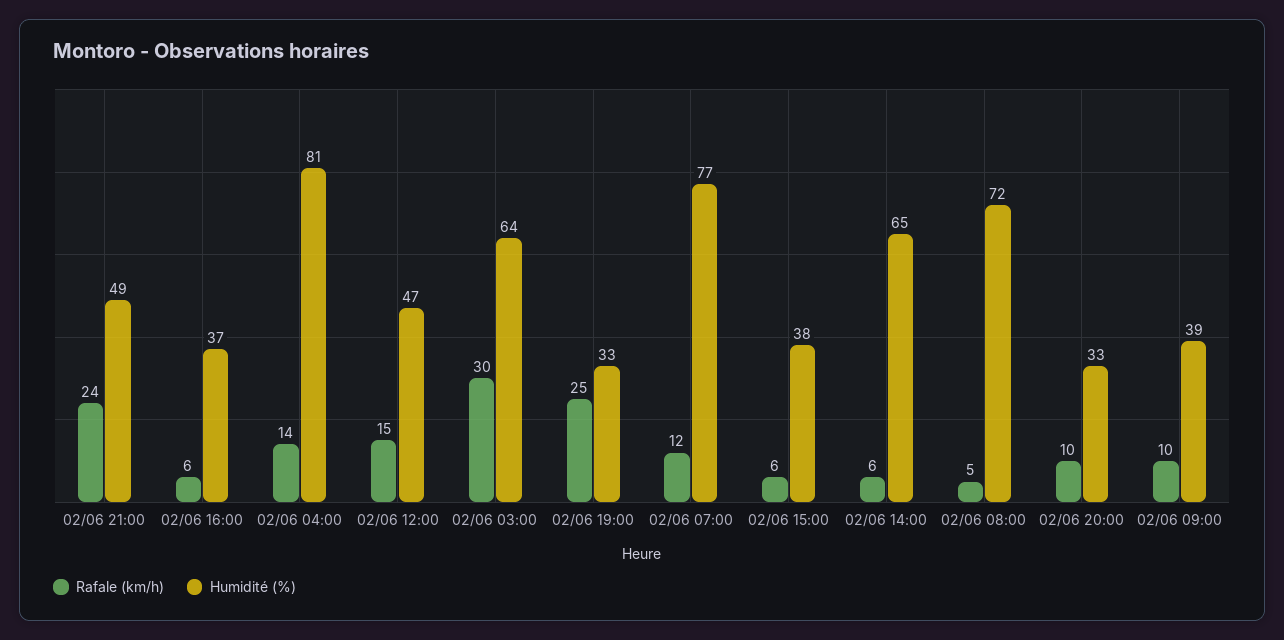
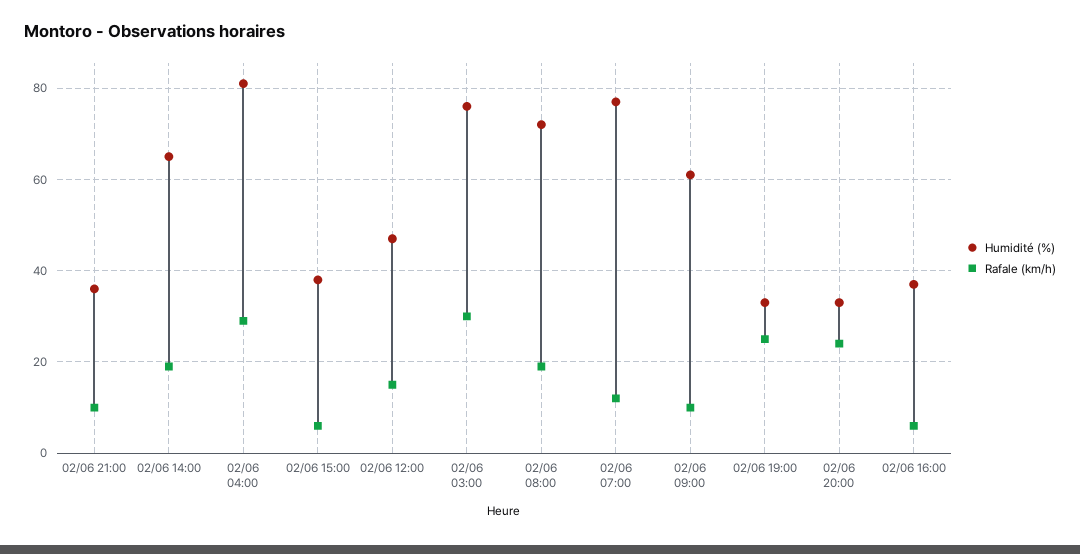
  {
    "Rafale (km/h)": {
-     "02/06 21:00": 24,
+     "02/06 21:00": 10,
      "02/06 16:00": 6,
-     "02/06 04:00": 14,
+     "02/06 04:00": 30,
      "02/06 12:00": 15,
      "02/06 03:00": 30,
      "02/06 19:00": 25,
      "02/06 07:00": 12,
      "02/06 15:00": 6,
-     "02/06 14:00": 6,
+     "02/06 14:00": 20,
-     "02/06 08:00": 5,
+     "02/06 08:00": 20,
-     "02/06 20:00": 10,
+     "02/06 20:00": 25,
      "02/06 09:00": 10
    },
    "Humidité (%)": {
-     "02/06 21:00": 49,
+     "02/06 21:00": 35,
      "02/06 16:00": 37,
      "02/06 04:00": 81,
      "02/06 12:00": 47,
-     "02/06 03:00": 64,
+     "02/06 03:00": 75,
      "02/06 19:00": 33,
      "02/06 07:00": 77,
      "02/06 15:00": 38,
      "02/06 14:00": 65,
      "02/06 08:00": 72,
      "02/06 20:00": 33,
-     "02/06 09:00": 39
+     "02/06 09:00": 60
    }
  }

